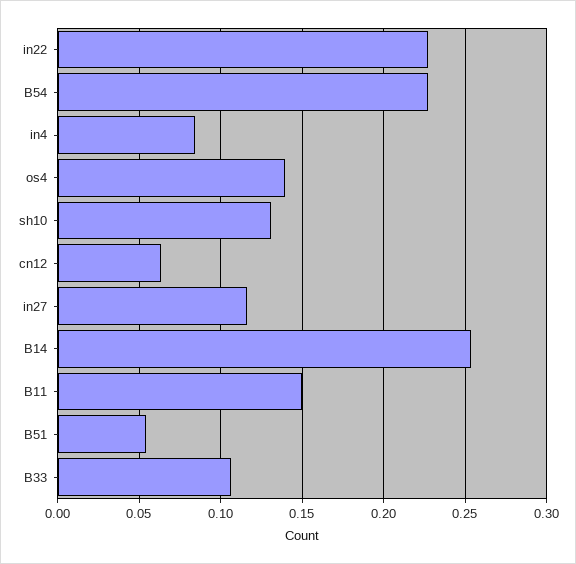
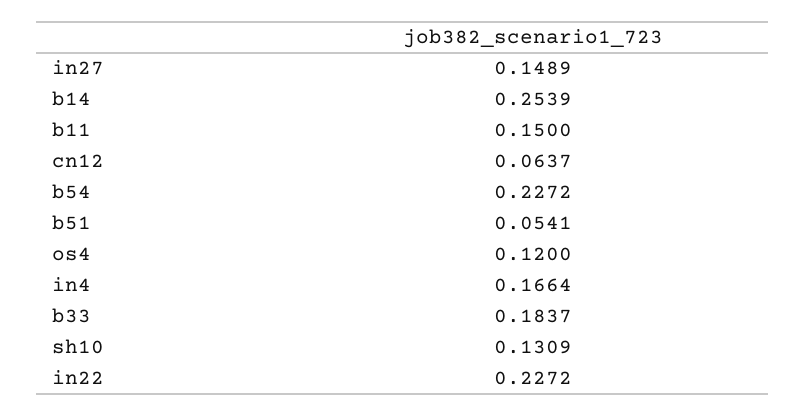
  {
    "in22": 0.2272,
    "B54": 0.2272,
-   "in4": 0.085,
+   "in4": 0.1664,
-   "os4": 0.14,
+   "os4": 0.12,
    "sh10": 0.1309,
    "cn12": 0.0637,
-   "in27": 0.115,
+   "in27": 0.1489,
    "B14": 0.2539,
    "B11": 0.15,
    "B51": 0.0541,
-   "B33": 0.105
+   "B33": 0.1837
  }

